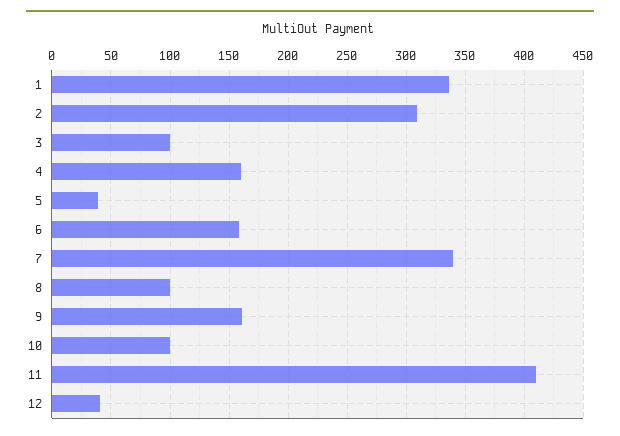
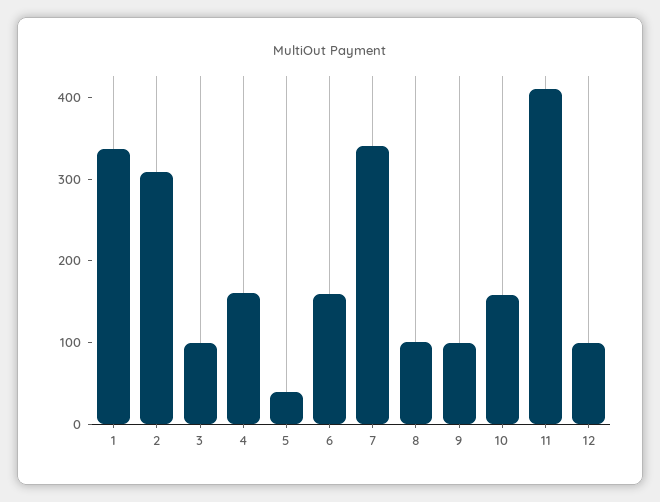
  {
    "1": 340,
    "2": 310,
    "3": 100,
    "4": 160,
    "5": 40,
    "6": 160,
    "7": 340,
    "8": 100,
-   "9": 160,
+   "9": 100,
-   "10": 100,
+   "10": 160,
    "11": 410,
-   "12": 40
+   "12": 100
  }

